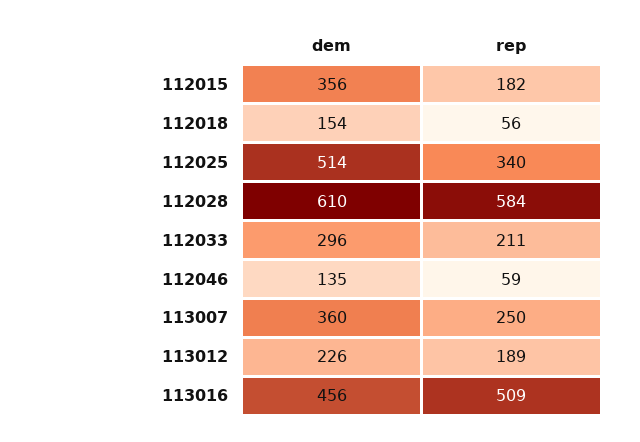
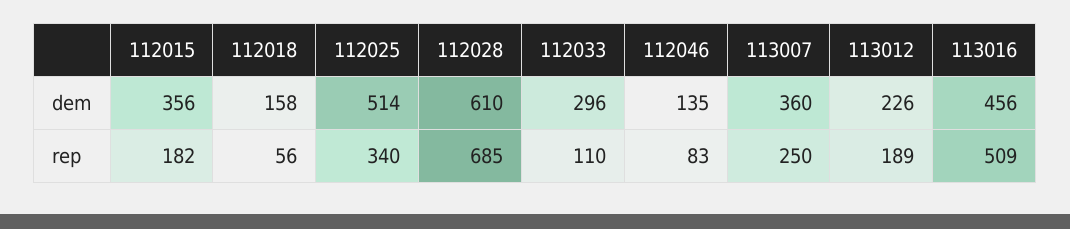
  {
    "dem": {
      "112015": 356,
-     "112018": 154,
+     "112018": 158,
      "112025": 514,
      "112028": 610,
      "112033": 296,
      "112046": 135,
      "113007": 360,
      "113012": 226,
      "113016": 456
    },
    "rep": {
      "112015": 182,
      "112018": 56,
      "112025": 340,
-     "112028": 584,
+     "112028": 685,
-     "112033": 211,
+     "112033": 110,
-     "112046": 59,
+     "112046": 83,
      "113007": 250,
      "113012": 189,
      "113016": 509
    }
  }

